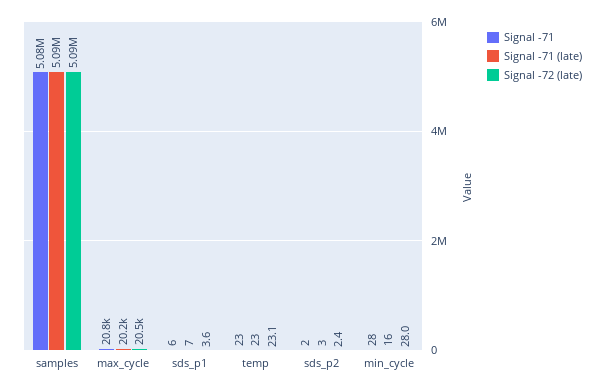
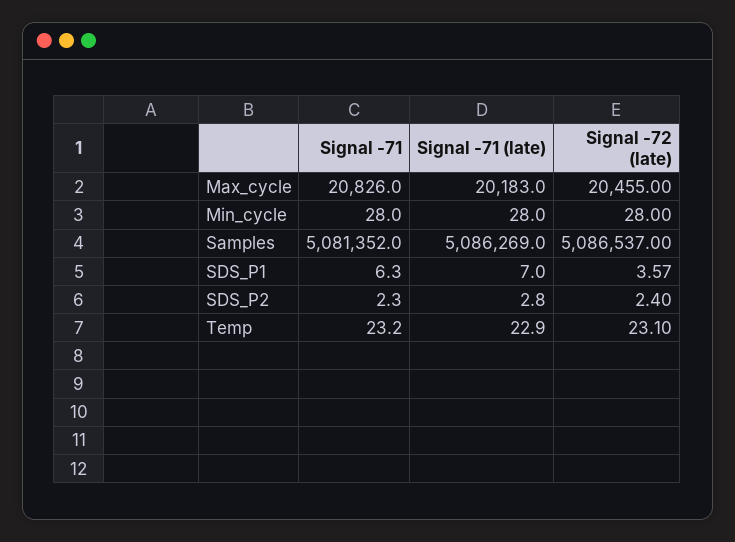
  {
    "Signal -71": {
      "samples": 5081352,
      "max_cycle": 20826,
      "sds_p1": 6.3,
      "temp": 23.2,
      "sds_p2": 2.3,
      "min_cycle": 28
    },
    "Signal -71 (late)": {
      "samples": 5086269,
      "max_cycle": 20183,
      "sds_p1": 7,
      "temp": 22.9,
      "sds_p2": 2.8,
-     "min_cycle": 16
+     "min_cycle": 28
    },
    "Signal -72 (late)": {
      "samples": 5086537,
      "max_cycle": 20455,
      "sds_p1": 3.57,
      "temp": 23.1,
      "sds_p2": 2.4,
      "min_cycle": 28
    }
  }

